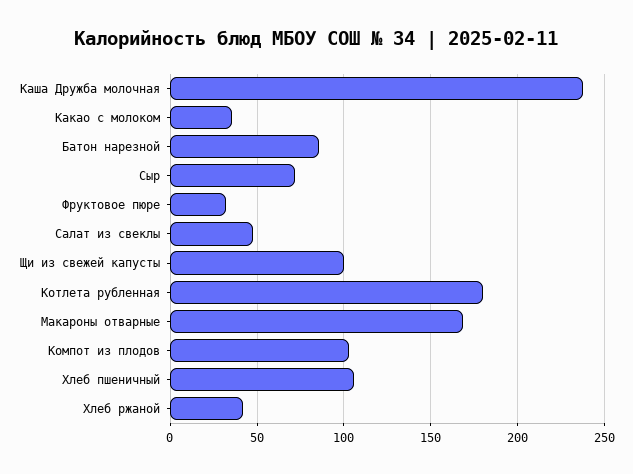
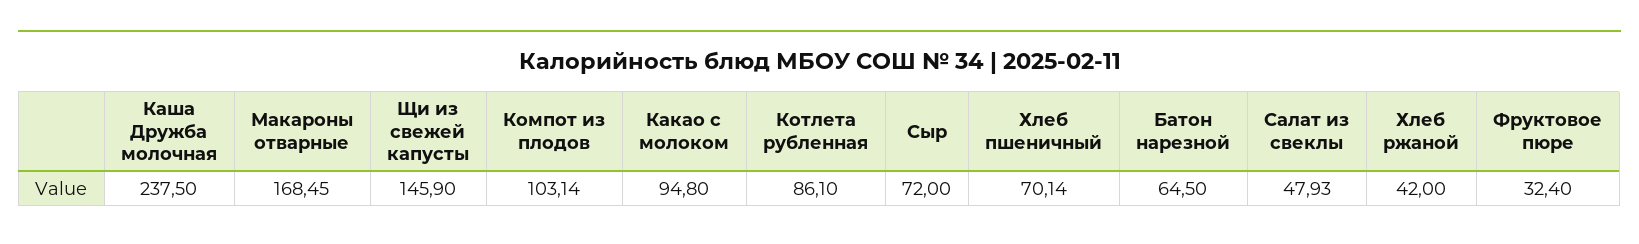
  {
    "Каша Дружба молочная": 237.5,
-   "Какао с молоком": 35,
+   "Какао с молоком": 94.8,
-   "Батон нарезной": 85,
+   "Батон нарезной": 64.5,
    "Сыр": 72,
    "Фруктовое пюре": 32.4,
    "Салат из свеклы": 47.93,
-   "Щи из свежей капусты": 100,
+   "Щи из свежей капусты": 145.9,
-   "Котлета рубленная": 180,
+   "Котлета рубленная": 86.1,
    "Макароны отварные": 168.45,
    "Компот из плодов": 103.14,
-   "Хлеб пшеничный": 105,
+   "Хлеб пшеничный": 70.14,
    "Хлеб ржаной": 42
  }

